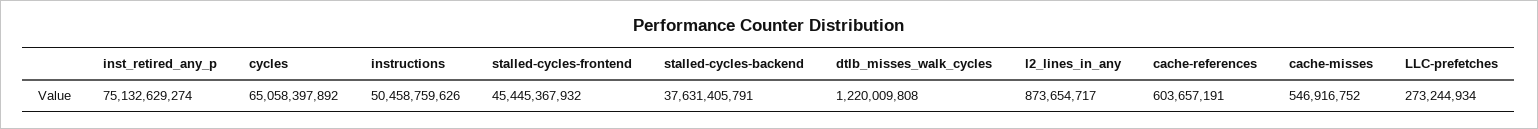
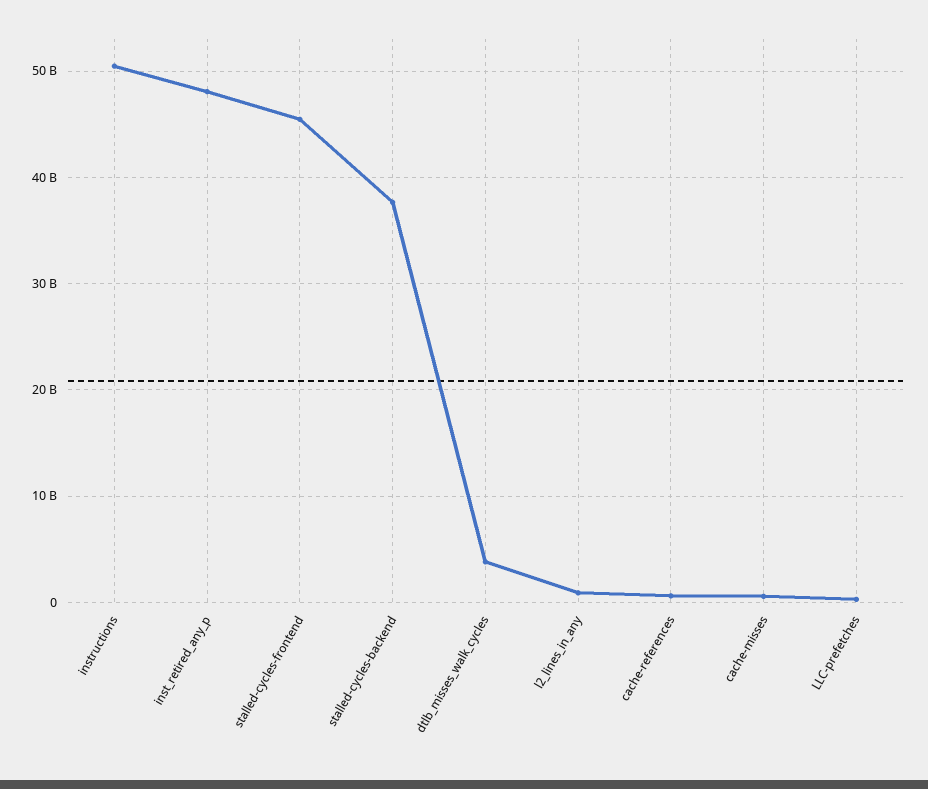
  {
-   "inst_retired_any_p": 75132629274,
+   "inst_retired_any_p": 48000000000,
-   "cycles": 65058397892,
    "instructions": 50458759626,
    "stalled-cycles-frontend": 45445367932,
    "stalled-cycles-backend": 37631405791,
-   "dtlb_misses_walk_cycles": 1220009808,
+   "dtlb_misses_walk_cycles": 4000000000,
    "l2_lines_in_any": 873654717,
    "cache-references": 603657191,
    "cache-misses": 546916752,
    "LLC-prefetches": 273244934
  }

